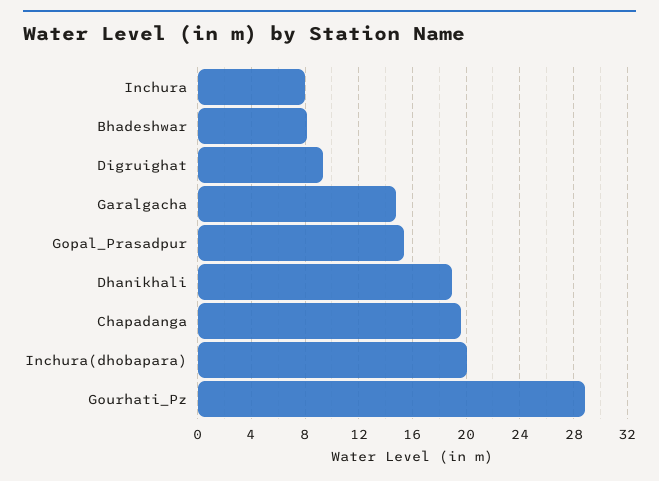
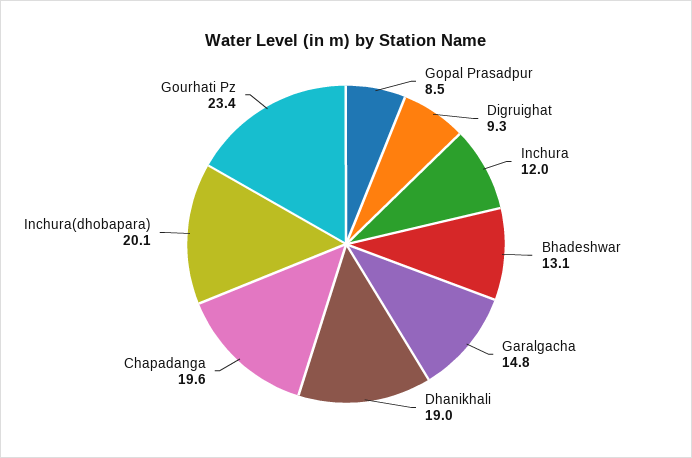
  {
-   "Inchura": 8,
+   "Inchura": 12,
-   "Bhadeshwar": 8,
+   "Bhadeshwar": 13.1,
    "Digruighat": 9.3,
    "Garalgacha": 14.8,
-   "Gopal_Prasadpur": 15.5,
+   "Gopal_Prasadpur": 8.5,
    "Dhanikhali": 19,
    "Chapadanga": 19.6,
    "Inchura(dhobapara)": 20.1,
-   "Gourhati_Pz": 29
+   "Gourhati_Pz": 23.4
  }

